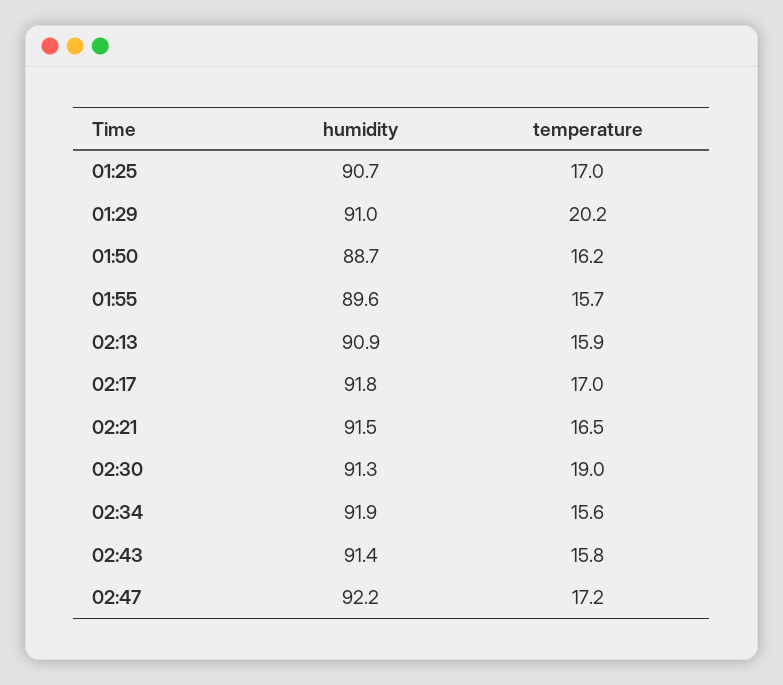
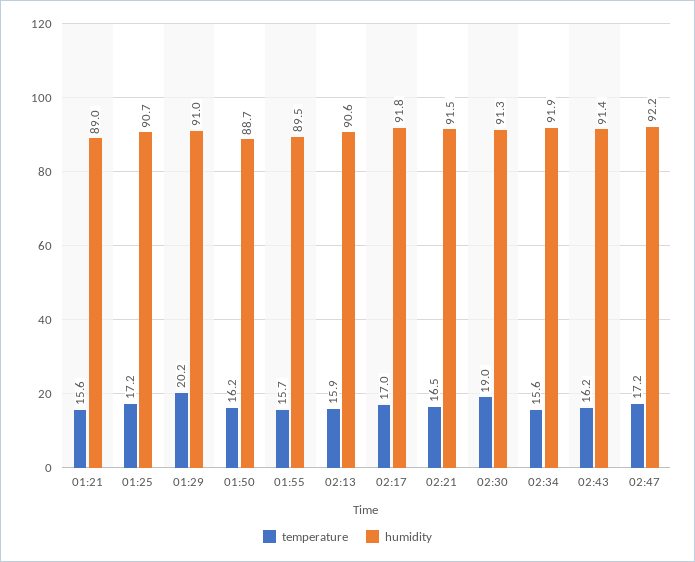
  {
    "humidity": {
      "01:25": 90.7,
      "01:29": 91,
      "01:50": 88.7,
-     "01:55": 89.6,
+     "01:55": 89.5,
-     "02:13": 90.9,
+     "02:13": 90.6,
      "02:17": 91.8,
      "02:21": 91.5,
      "02:30": 91.3,
      "02:34": 91.9,
      "02:43": 91.4,
-     "02:47": 92.2
+     "02:47": 92.2,
+     "01:21": 89
    },
    "temperature": {
-     "01:25": 17,
+     "01:25": 17.2,
      "01:29": 20.2,
      "01:50": 16.2,
      "01:55": 15.7,
      "02:13": 15.9,
      "02:17": 17,
      "02:21": 16.5,
      "02:30": 19,
      "02:34": 15.6,
-     "02:43": 15.8,
+     "02:43": 16.2,
-     "02:47": 17.2
+     "02:47": 17.2,
+     "01:21": 15.6
    }
  }

